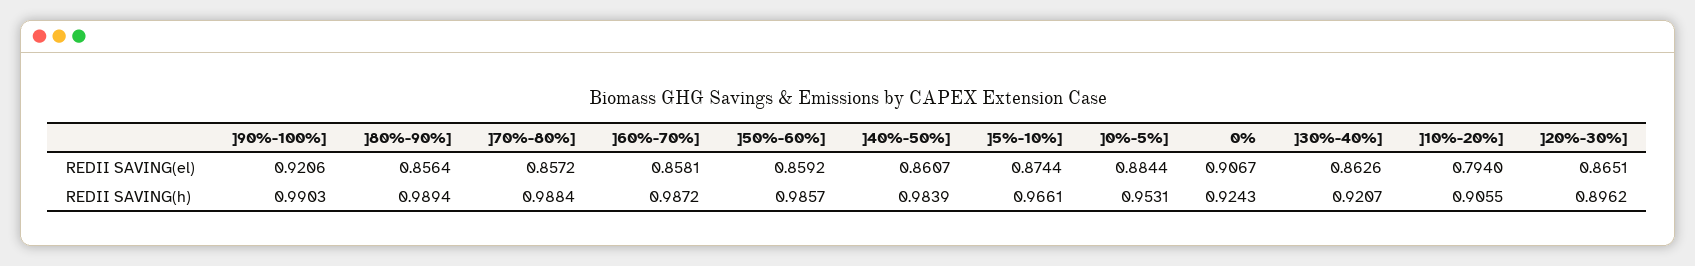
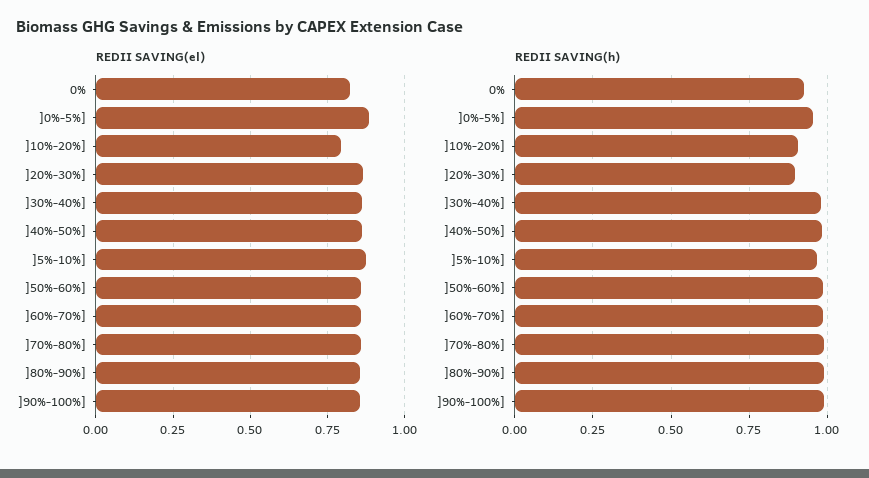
  {
    "REDII SAVING(el)": {
-     "]90%-100%]": 0.9206,
+     "]90%-100%]": 0.85,
      "]80%-90%]": 0.8564,
      "]70%-80%]": 0.8572,
      "]60%-70%]": 0.8581,
      "]50%-60%]": 0.8592,
      "]40%-50%]": 0.8607,
      "]5%-10%]": 0.8744,
      "]0%-5%]": 0.8844,
-     "0%": 0.9067,
+     "0%": 0.825,
      "]30%-40%]": 0.8626,
      "]10%-20%]": 0.794,
      "]20%-30%]": 0.8651
    },
    "REDII SAVING(h)": {
      "]90%-100%]": 0.9903,
      "]80%-90%]": 0.9894,
      "]70%-80%]": 0.9884,
      "]60%-70%]": 0.9872,
      "]50%-60%]": 0.9857,
      "]40%-50%]": 0.9839,
      "]5%-10%]": 0.9661,
      "]0%-5%]": 0.9531,
      "0%": 0.9243,
-     "]30%-40%]": 0.9207,
+     "]30%-40%]": 0.975,
      "]10%-20%]": 0.9055,
      "]20%-30%]": 0.8962
    }
  }

